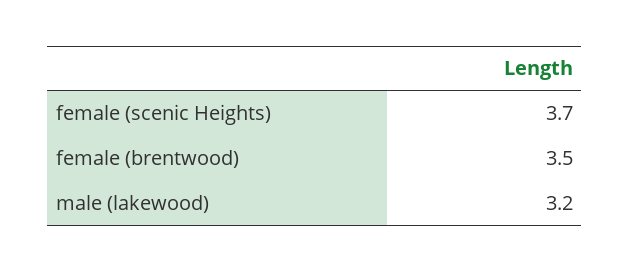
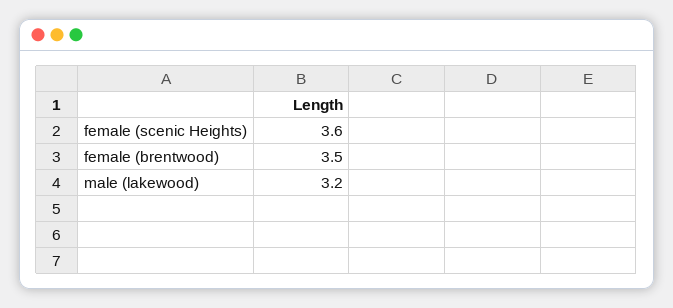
  {
-   "female (scenic Heights)": 3.7,
+   "female (scenic Heights)": 3.6,
    "female (brentwood)": 3.5,
    "male (lakewood)": 3.2
  }

